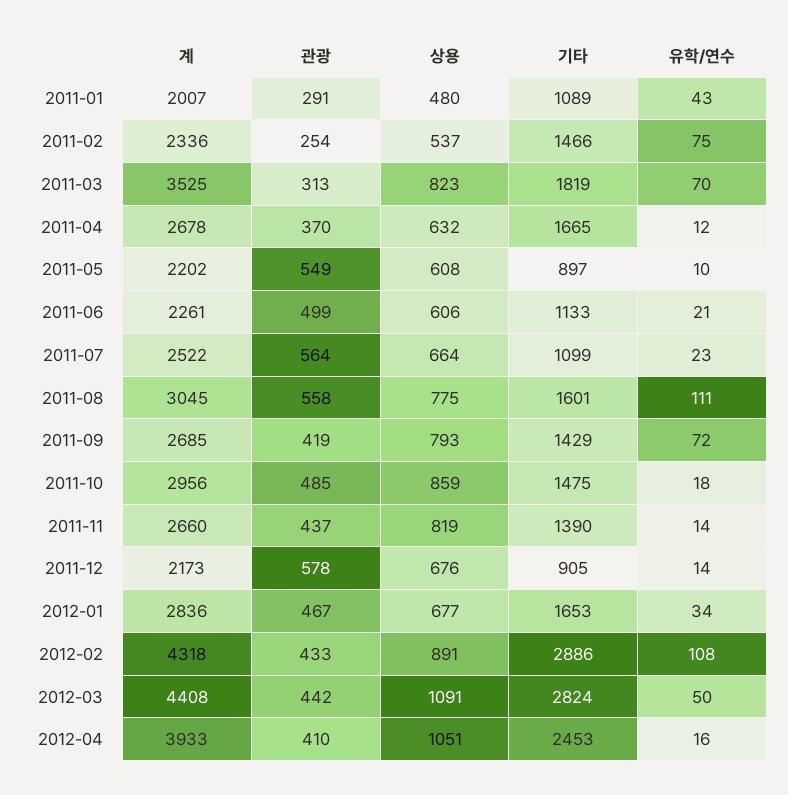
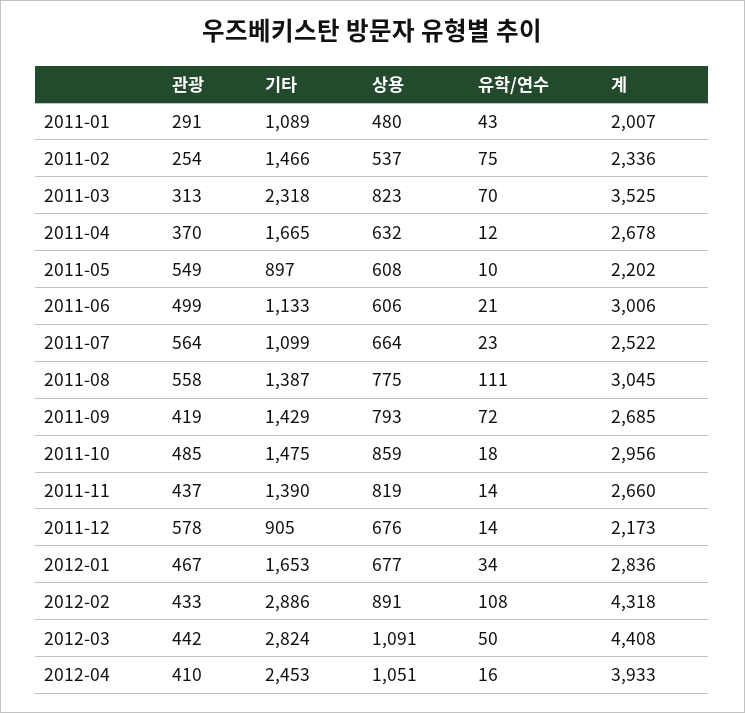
  {
    "계": {
      "2011-01": 2007,
      "2011-02": 2336,
      "2011-03": 3525,
      "2011-04": 2678,
      "2011-05": 2202,
-     "2011-06": 2261,
+     "2011-06": 3006,
      "2011-07": 2522,
      "2011-08": 3045,
      "2011-09": 2685,
      "2011-10": 2956,
      "2011-11": 2660,
      "2011-12": 2173,
      "2012-01": 2836,
      "2012-02": 4318,
      "2012-03": 4408,
      "2012-04": 3933
    },
    "관광": {
      "2011-01": 291,
      "2011-02": 254,
      "2011-03": 313,
      "2011-04": 370,
      "2011-05": 549,
      "2011-06": 499,
      "2011-07": 564,
      "2011-08": 558,
      "2011-09": 419,
      "2011-10": 485,
      "2011-11": 437,
      "2011-12": 578,
      "2012-01": 467,
      "2012-02": 433,
      "2012-03": 442,
      "2012-04": 410
    },
    "상용": {
      "2011-01": 480,
      "2011-02": 537,
      "2011-03": 823,
      "2011-04": 632,
      "2011-05": 608,
      "2011-06": 606,
      "2011-07": 664,
      "2011-08": 775,
      "2011-09": 793,
      "2011-10": 859,
      "2011-11": 819,
      "2011-12": 676,
      "2012-01": 677,
      "2012-02": 891,
      "2012-03": 1091,
      "2012-04": 1051
    },
    "기타": {
      "2011-01": 1089,
      "2011-02": 1466,
-     "2011-03": 1819,
+     "2011-03": 2318,
      "2011-04": 1665,
      "2011-05": 897,
      "2011-06": 1133,
      "2011-07": 1099,
-     "2011-08": 1601,
+     "2011-08": 1387,
      "2011-09": 1429,
      "2011-10": 1475,
      "2011-11": 1390,
      "2011-12": 905,
      "2012-01": 1653,
      "2012-02": 2886,
      "2012-03": 2824,
      "2012-04": 2453
    },
    "유학/연수": {
      "2011-01": 43,
      "2011-02": 75,
      "2011-03": 70,
      "2011-04": 12,
      "2011-05": 10,
      "2011-06": 21,
      "2011-07": 23,
      "2011-08": 111,
      "2011-09": 72,
      "2011-10": 18,
      "2011-11": 14,
      "2011-12": 14,
      "2012-01": 34,
      "2012-02": 108,
      "2012-03": 50,
      "2012-04": 16
    }
  }

